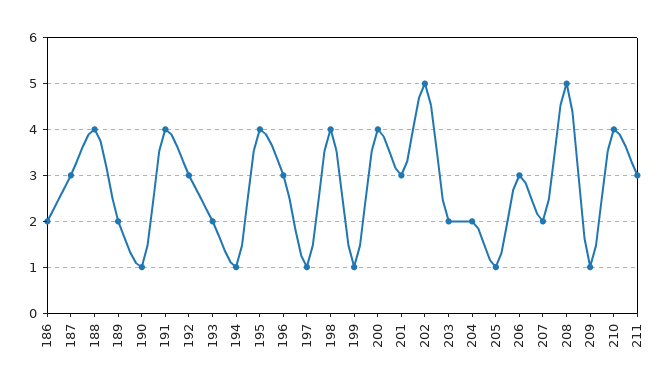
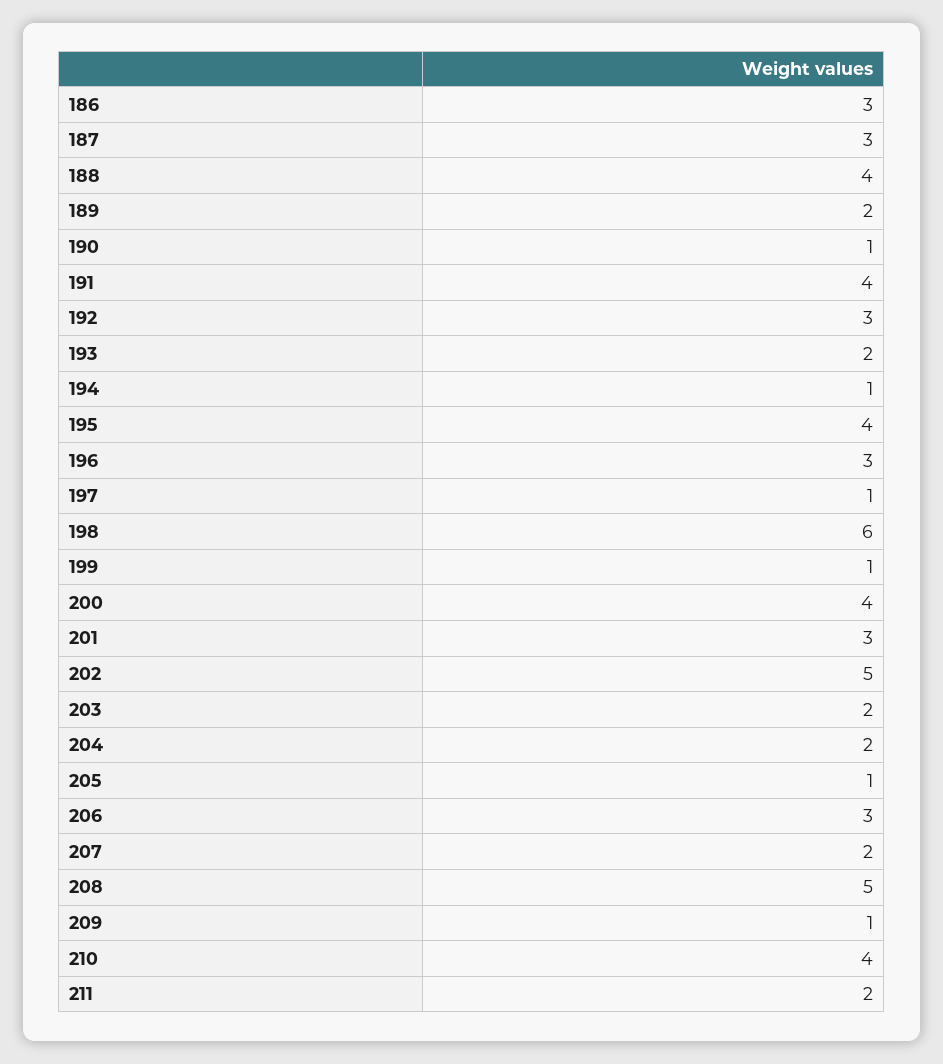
  {
-   "186": 2,
+   "186": 3,
    "187": 3,
    "188": 4,
    "189": 2,
    "190": 1,
    "191": 4,
    "192": 3,
    "193": 2,
    "194": 1,
    "195": 4,
    "196": 3,
    "197": 1,
-   "198": 4,
+   "198": 6,
    "199": 1,
    "200": 4,
    "201": 3,
    "202": 5,
    "203": 2,
    "204": 2,
    "205": 1,
    "206": 3,
    "207": 2,
    "208": 5,
    "209": 1,
    "210": 4,
-   "211": 3
+   "211": 2
  }

